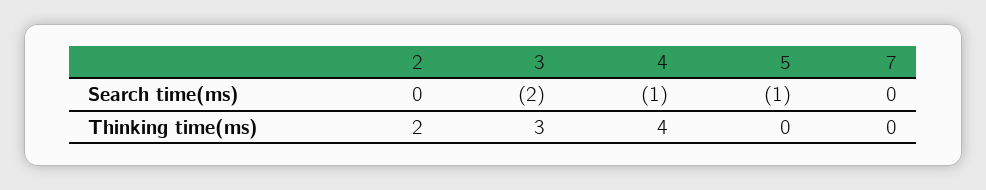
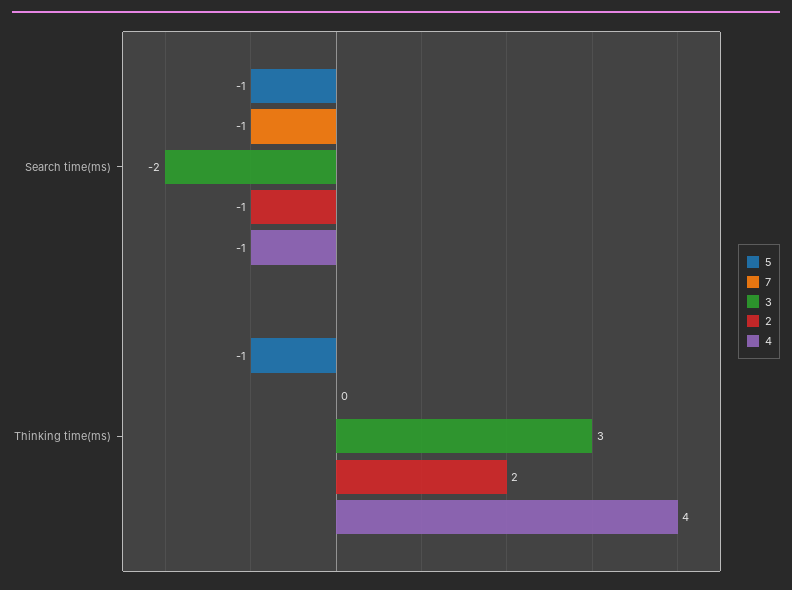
  {
    "2": {
-     "Search time(ms)": 0,
+     "Search time(ms)": -1,
      "Thinking time(ms)": 2
    },
    "3": {
      "Search time(ms)": -2,
      "Thinking time(ms)": 3
    },
    "4": {
      "Search time(ms)": -1,
      "Thinking time(ms)": 4
    },
    "5": {
      "Search time(ms)": -1,
-     "Thinking time(ms)": 0
+     "Thinking time(ms)": -1
    },
    "7": {
-     "Search time(ms)": 0,
+     "Search time(ms)": -1,
      "Thinking time(ms)": 0
    }
  }

